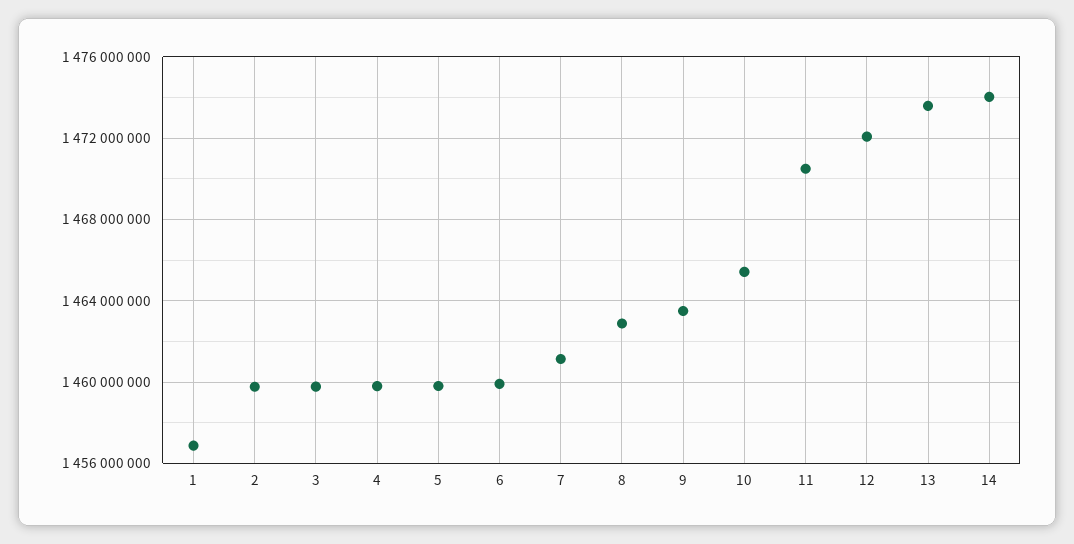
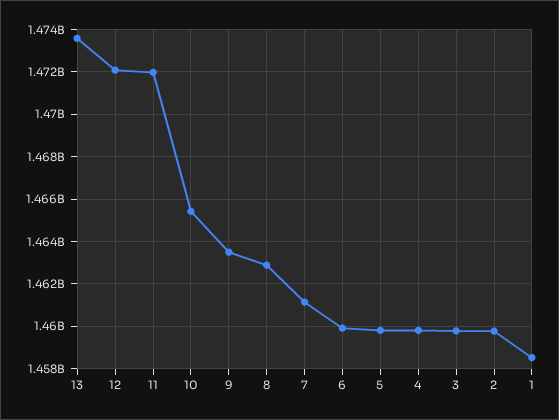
  {
-   "1": 1457000000,
+   "1": 1458500000,
    "2": 1460000000,
    "3": 1460000000,
    "4": 1460000000,
    "5": 1460000000,
    "6": 1460000000,
    "7": 1461000000,
    "8": 1463000000,
    "9": 1463500000,
    "10": 1465500000,
-   "11": 1470500000,
+   "11": 1472000000,
    "12": 1472000000,
-   "13": 1473500000,
+   "13": 1473500000
-   "14": 1474000000
  }

